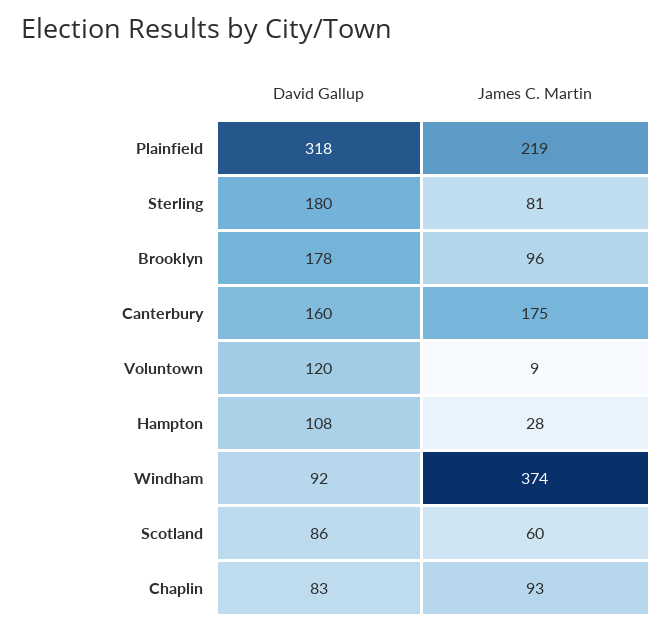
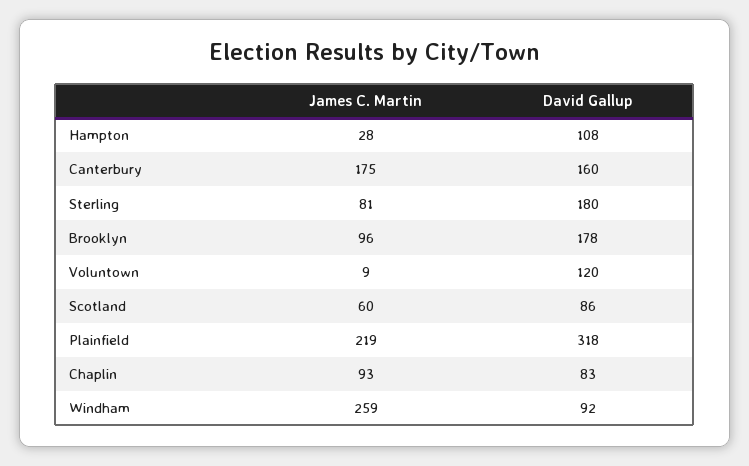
  {
    "David Gallup": {
      "Plainfield": 318,
      "Sterling": 180,
      "Brooklyn": 178,
      "Canterbury": 160,
      "Voluntown": 120,
      "Hampton": 108,
      "Windham": 92,
      "Scotland": 86,
      "Chaplin": 83
    },
    "James C. Martin": {
      "Plainfield": 219,
      "Sterling": 81,
      "Brooklyn": 96,
      "Canterbury": 175,
      "Voluntown": 9,
      "Hampton": 28,
-     "Windham": 374,
+     "Windham": 259,
      "Scotland": 60,
      "Chaplin": 93
    }
  }

